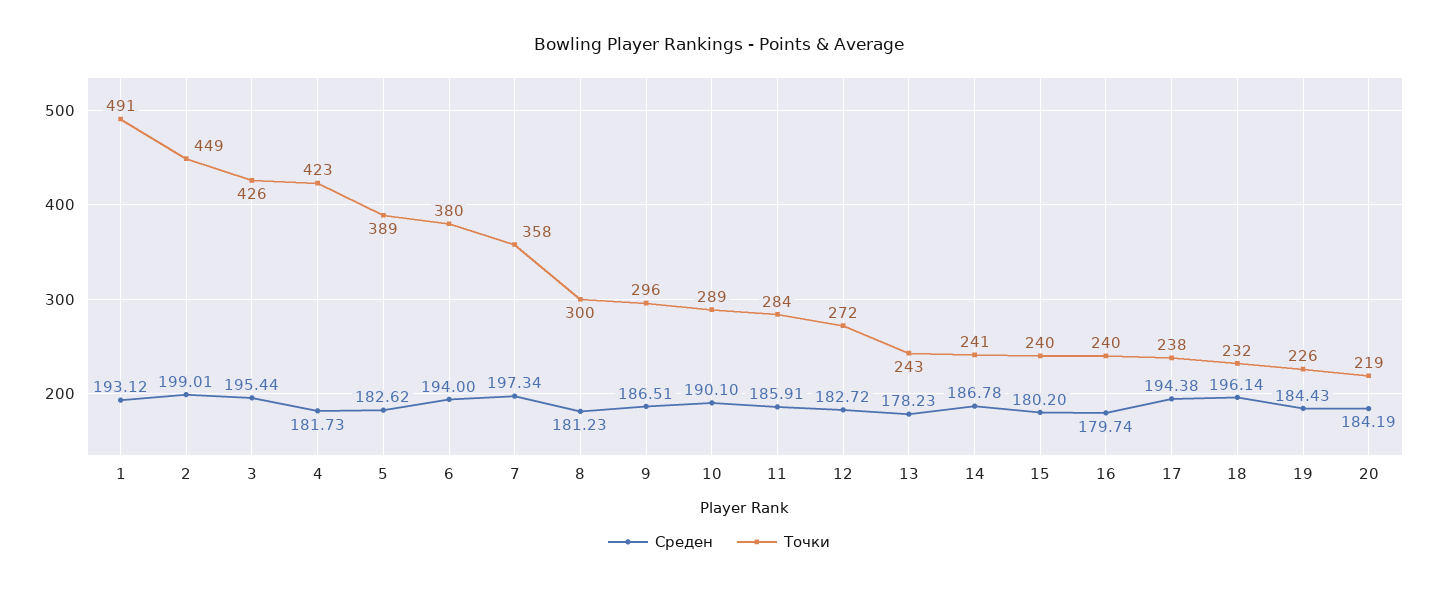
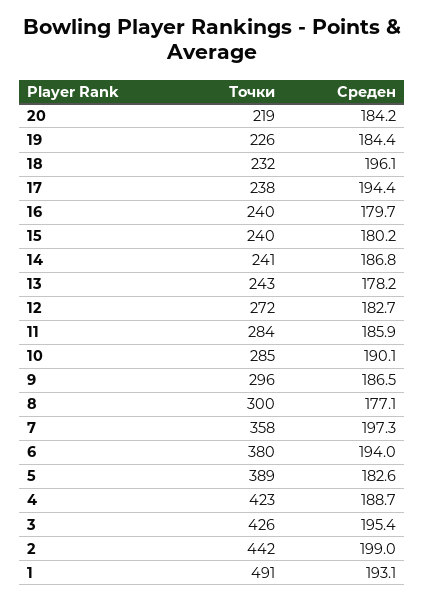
  {
    "Среден": {
      "1": 193.12,
      "2": 199.01,
      "3": 195.44,
-     "4": 181.73,
+     "4": 188.7,
      "5": 182.62,
      "6": 194,
      "7": 197.34,
-     "8": 181.23,
+     "8": 177.1,
      "9": 186.51,
      "10": 190.1,
      "11": 185.91,
      "12": 182.72,
      "13": 178.23,
      "14": 186.78,
      "15": 180.2,
      "16": 179.74,
      "17": 194.38,
      "18": 196.14,
      "19": 184.43,
      "20": 184.19
    },
    "Точки": {
      "1": 491,
-     "2": 449,
+     "2": 442,
      "3": 426,
      "4": 423,
      "5": 389,
      "6": 380,
      "7": 358,
      "8": 300,
      "9": 296,
-     "10": 289,
+     "10": 285,
      "11": 284,
      "12": 272,
      "13": 243,
      "14": 241,
      "15": 240,
      "16": 240,
      "17": 238,
      "18": 232,
      "19": 226,
      "20": 219
    }
  }

